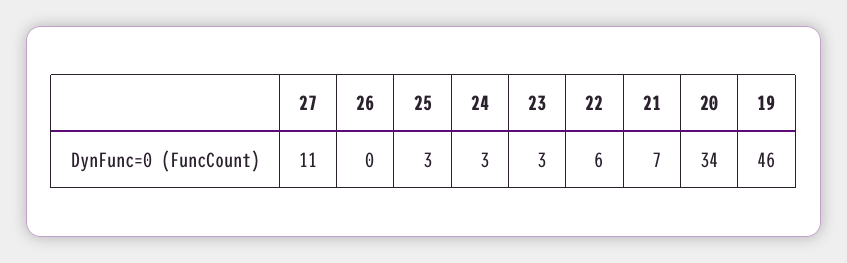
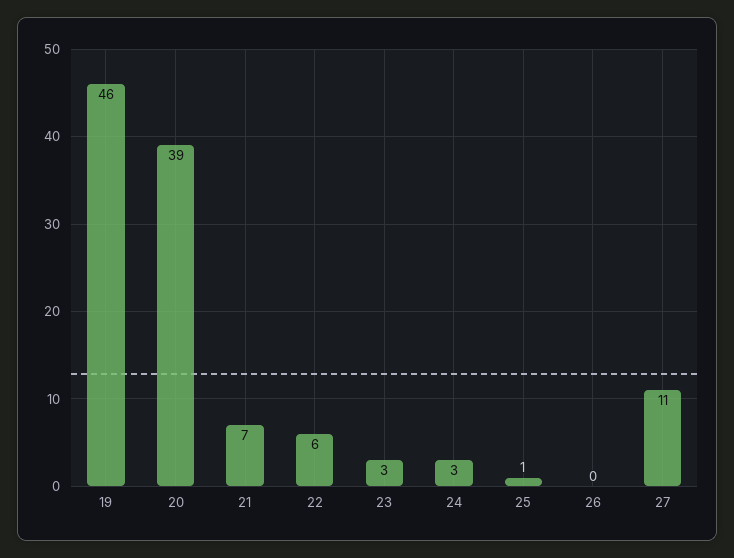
  {
    "27": 11,
    "26": 0,
-   "25": 3,
+   "25": 1,
    "24": 3,
    "23": 3,
    "22": 6,
    "21": 7,
-   "20": 34,
+   "20": 39,
    "19": 46
  }

